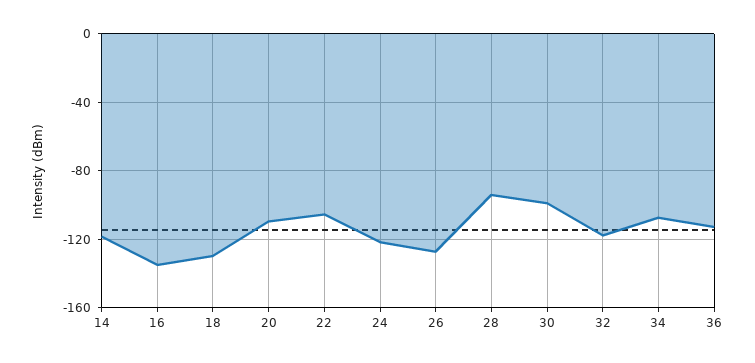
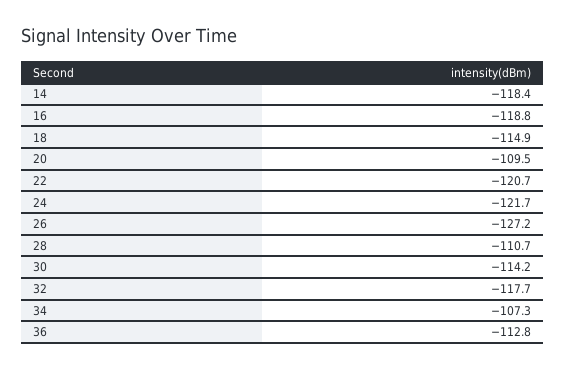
  {
    "14": -118.4,
-   "16": -135,
+   "16": -118.8,
-   "18": -130,
+   "18": -114.9,
    "20": -109.5,
-   "22": -105,
+   "22": -120.7,
    "24": -121.7,
    "26": -127.2,
-   "28": -95,
+   "28": -110.7,
-   "30": -100,
+   "30": -114.2,
    "32": -117.7,
    "34": -107.3,
    "36": -112.8
  }

